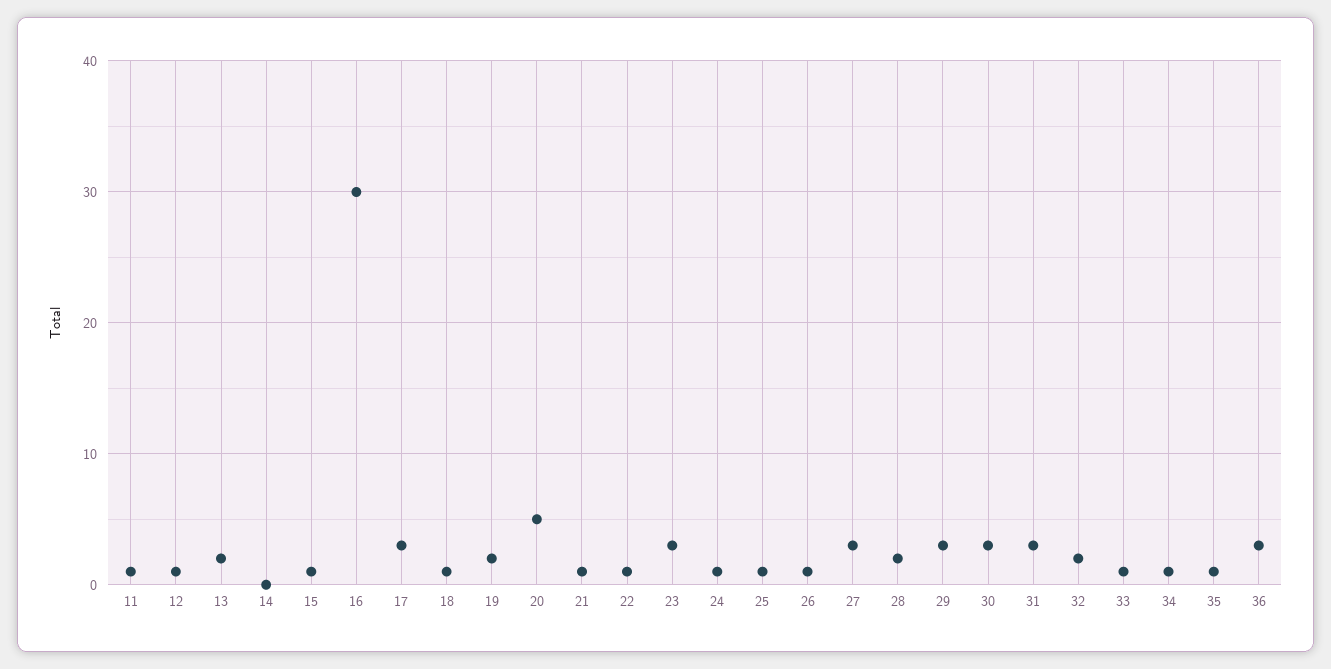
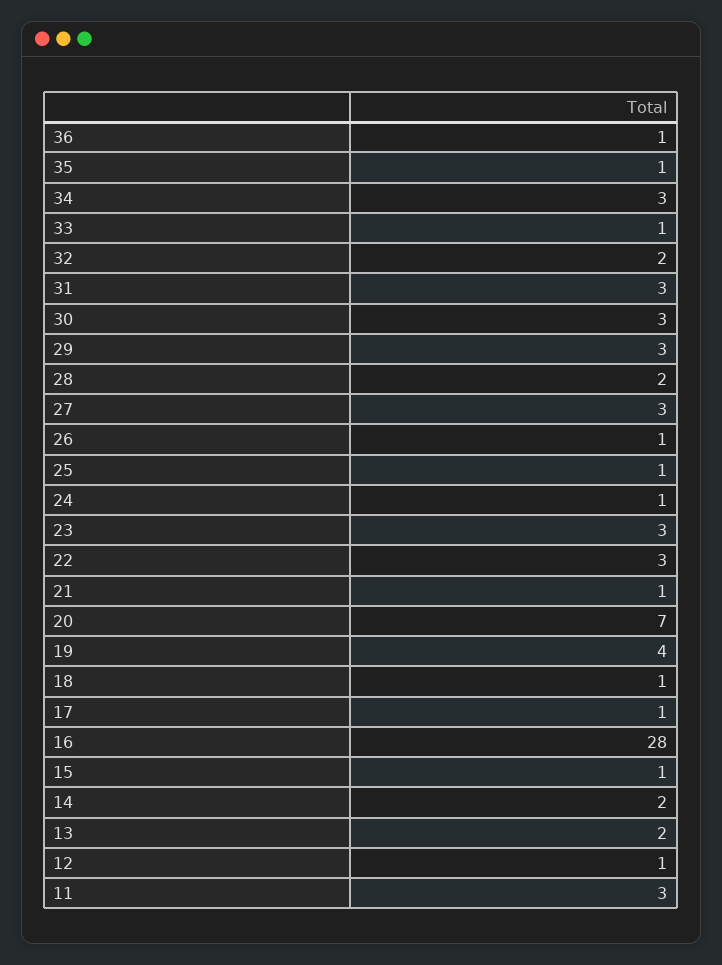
  {
-   "11": 1,
+   "11": 3,
    "12": 1,
    "13": 2,
-   "14": 0,
+   "14": 2,
    "15": 1,
-   "16": 30,
+   "16": 28,
-   "17": 3,
+   "17": 1,
    "18": 1,
-   "19": 2,
+   "19": 4,
-   "20": 5,
+   "20": 7,
    "21": 1,
-   "22": 1,
+   "22": 3,
    "23": 3,
    "24": 1,
    "25": 1,
    "26": 1,
    "27": 3,
    "28": 2,
    "29": 3,
    "30": 3,
    "31": 3,
    "32": 2,
    "33": 1,
-   "34": 1,
+   "34": 3,
    "35": 1,
-   "36": 3
+   "36": 1
  }

